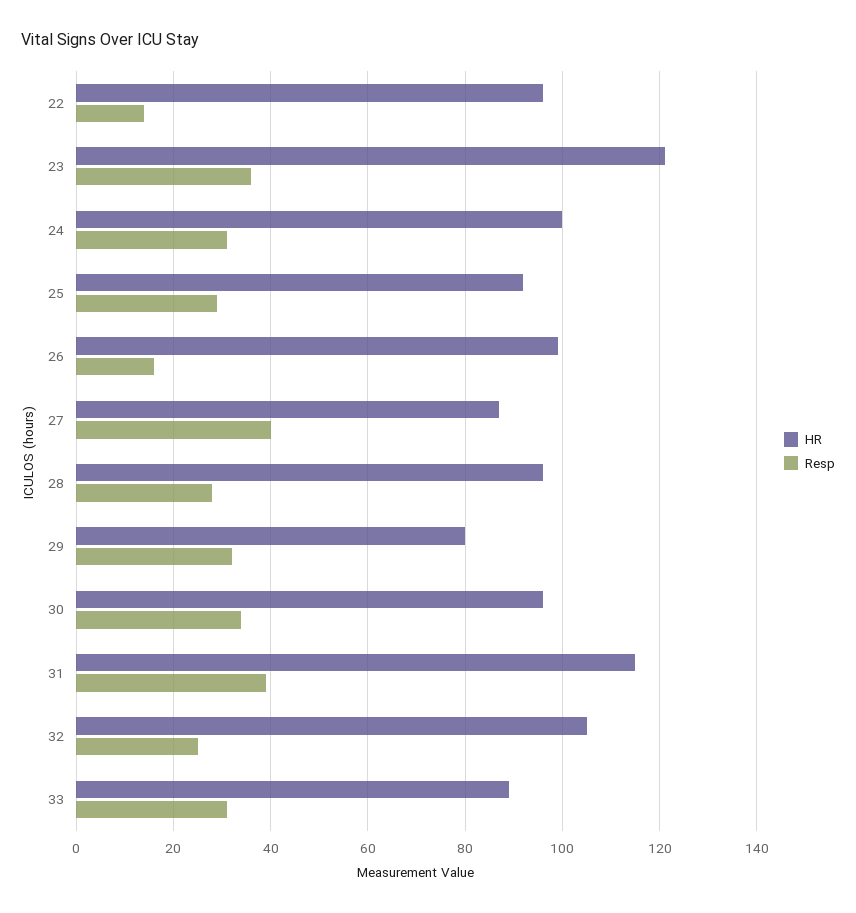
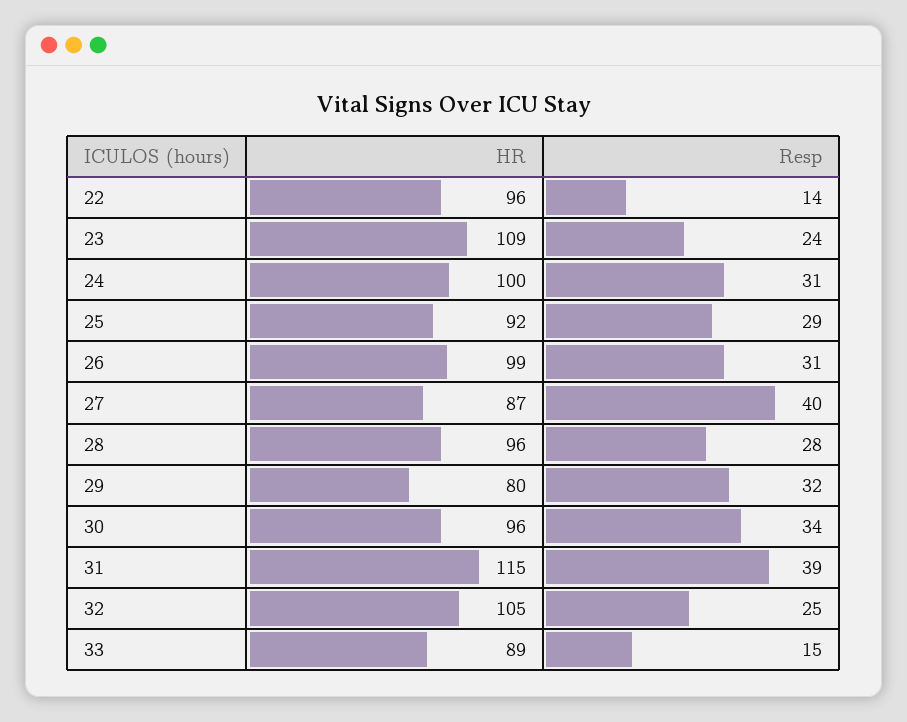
  {
    "HR": {
      "22": 96,
-     "23": 120,
+     "23": 109,
      "24": 100,
      "25": 92,
      "26": 99,
      "27": 87,
      "28": 96,
      "29": 80,
      "30": 96,
      "31": 115,
      "32": 105,
      "33": 89
    },
    "Resp": {
      "22": 14,
-     "23": 35,
+     "23": 24,
      "24": 31,
      "25": 29,
-     "26": 15,
+     "26": 31,
      "27": 40,
      "28": 28,
      "29": 32,
      "30": 34,
      "31": 39,
      "32": 25,
-     "33": 30
+     "33": 15
    }
  }

